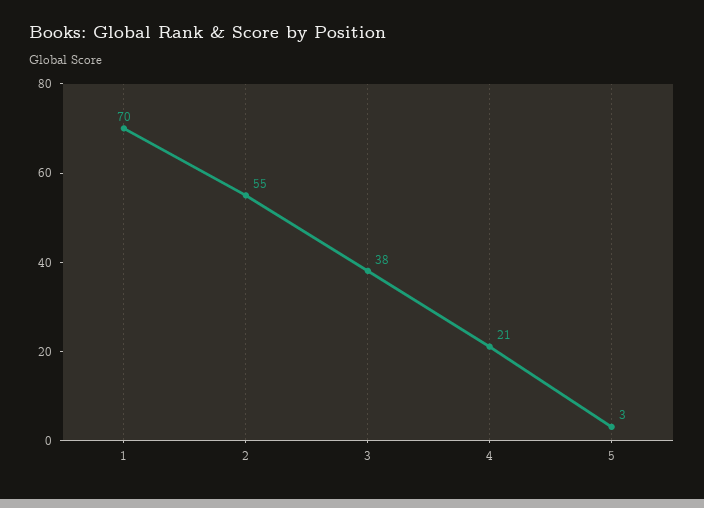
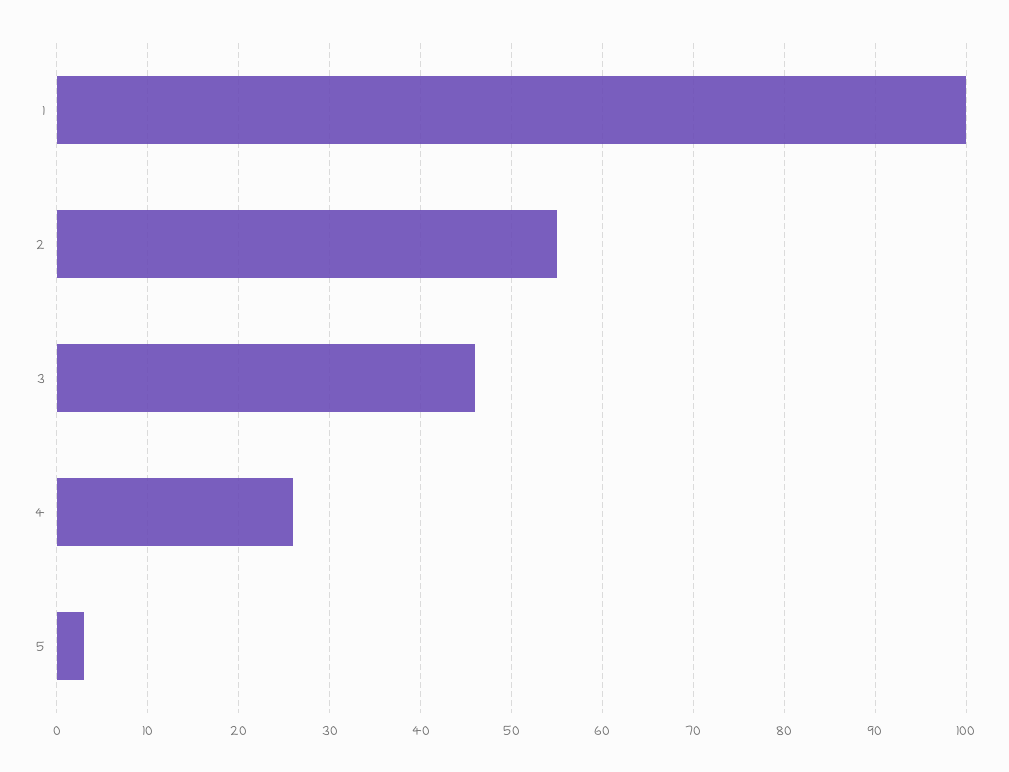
  {
-   "1": 70,
+   "1": 100,
    "2": 55,
-   "3": 38,
+   "3": 46,
-   "4": 21,
+   "4": 26,
    "5": 3
  }

